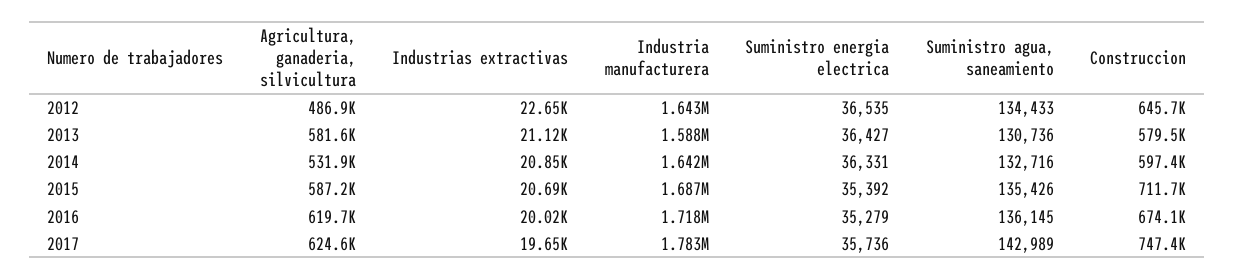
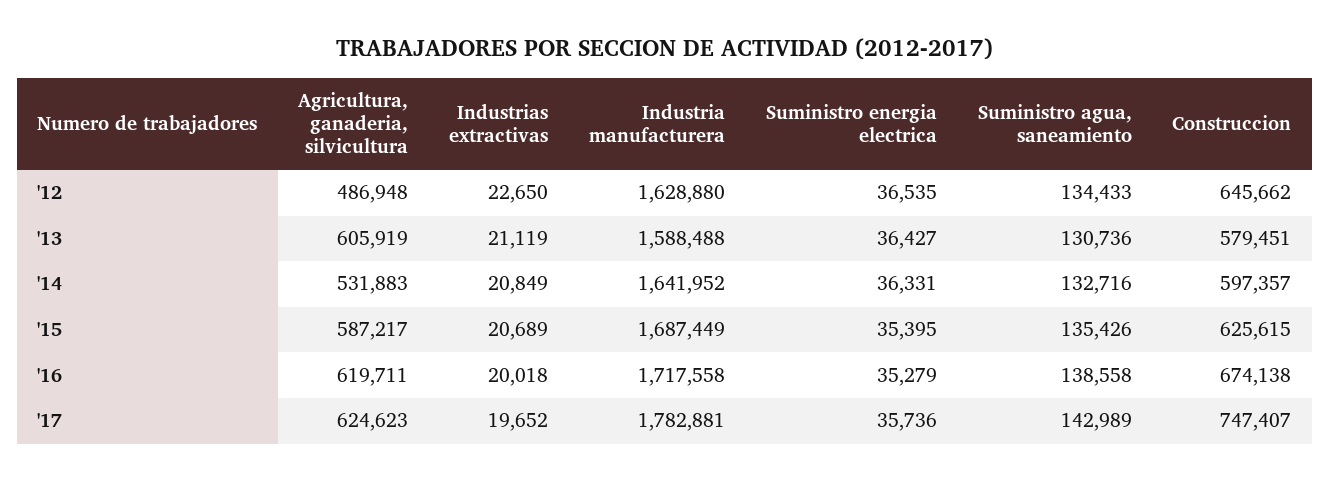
  {
    "Agricultura, ganaderia, silvicultura": {
      "2012": 486948,
-     "2013": 581600,
+     "2013": 605919,
      "2014": 531883,
      "2015": 587217,
      "2016": 619711,
      "2017": 624623
    },
    "Industrias extractivas": {
      "2012": 22650,
      "2013": 21119,
      "2014": 20849,
      "2015": 20689,
      "2016": 20018,
      "2017": 19652
    },
    "Industria manufacturera": {
-     "2012": 1643000,
+     "2012": 1628880,
      "2013": 1588488,
      "2014": 1641952,
      "2015": 1687449,
      "2016": 1717558,
      "2017": 1782881
    },
    "Suministro energia electrica": {
      "2012": 36535,
      "2013": 36427,
      "2014": 36331,
-     "2015": 35392,
+     "2015": 35395,
      "2016": 35279,
      "2017": 35736
    },
    "Suministro agua, saneamiento": {
      "2012": 134433,
      "2013": 130736,
      "2014": 132716,
      "2015": 135426,
-     "2016": 136145,
+     "2016": 138558,
      "2017": 142989
    },
    "Construccion": {
      "2012": 645662,
      "2013": 579451,
      "2014": 597357,
-     "2015": 711700,
+     "2015": 625615,
      "2016": 674138,
      "2017": 747407
    }
  }

